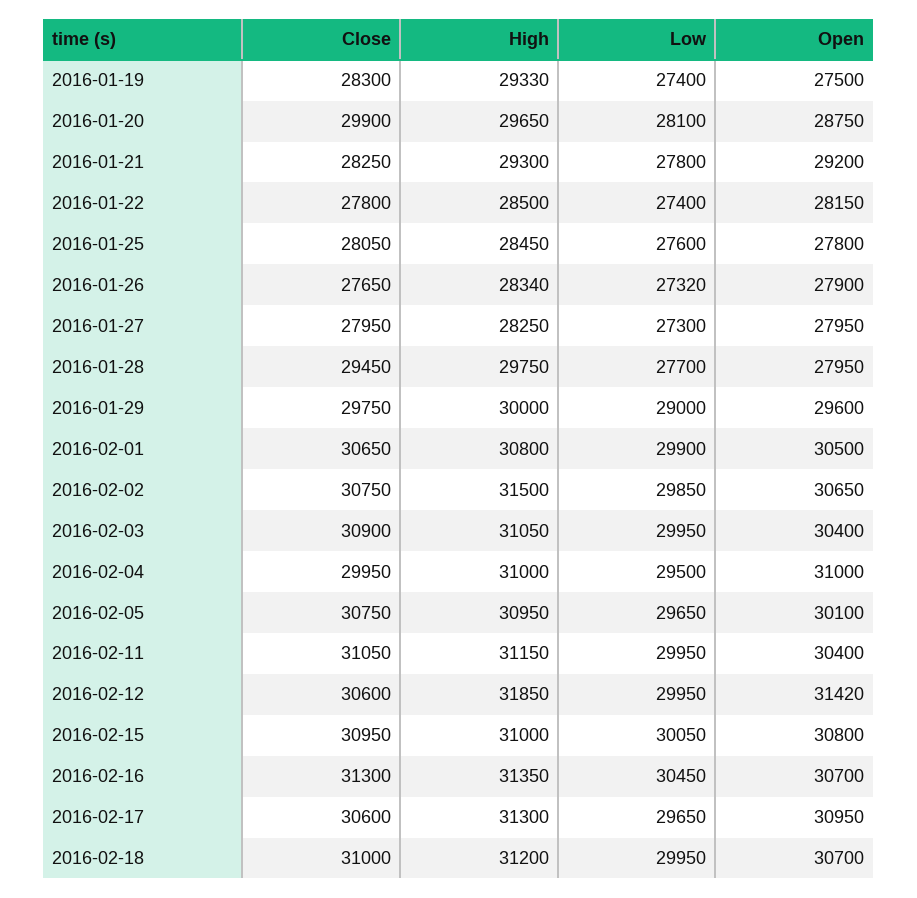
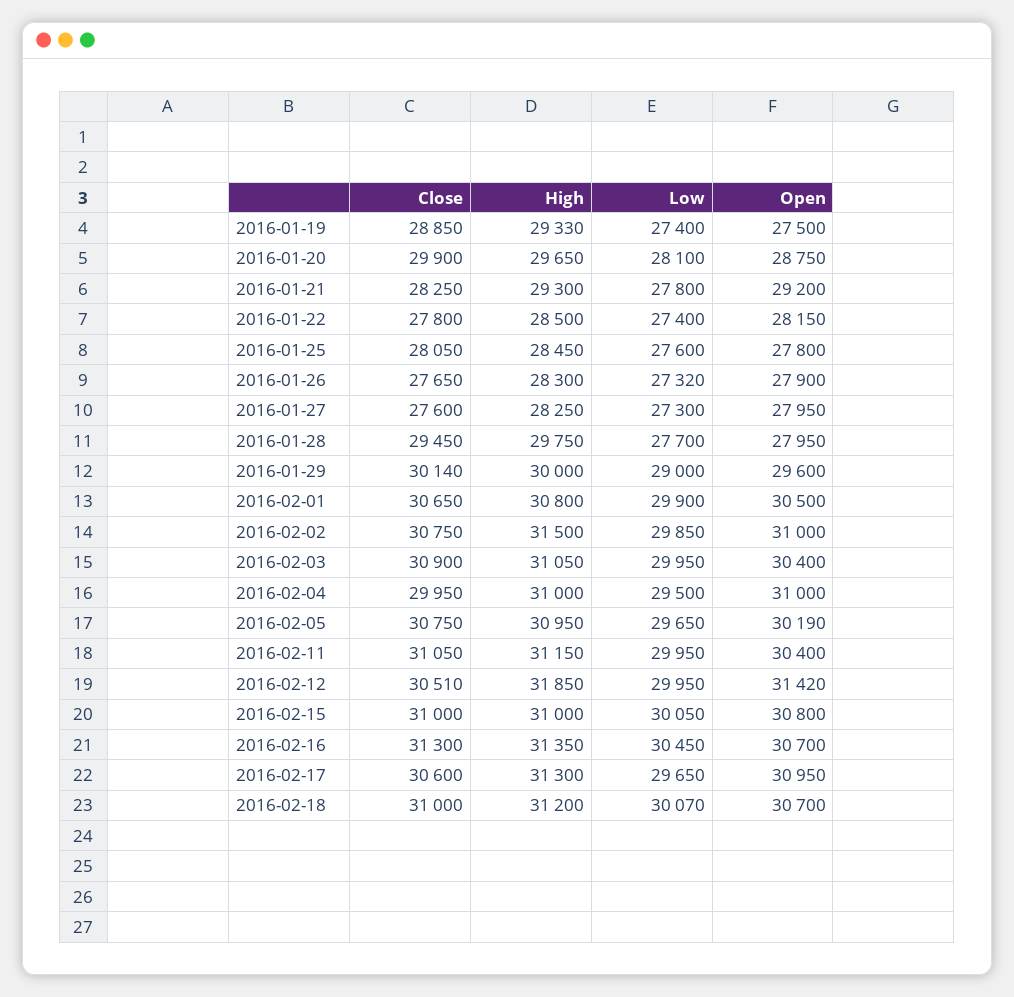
  {
    "Close": {
-     "2016-01-19": 28300,
+     "2016-01-19": 28850,
      "2016-01-20": 29900,
      "2016-01-21": 28250,
      "2016-01-22": 27800,
      "2016-01-25": 28050,
      "2016-01-26": 27650,
-     "2016-01-27": 27950,
+     "2016-01-27": 27600,
      "2016-01-28": 29450,
-     "2016-01-29": 29750,
+     "2016-01-29": 30140,
      "2016-02-01": 30650,
      "2016-02-02": 30750,
      "2016-02-03": 30900,
      "2016-02-04": 29950,
      "2016-02-05": 30750,
      "2016-02-11": 31050,
-     "2016-02-12": 30600,
+     "2016-02-12": 30510,
-     "2016-02-15": 30950,
+     "2016-02-15": 31000,
      "2016-02-16": 31300,
      "2016-02-17": 30600,
      "2016-02-18": 31000
    },
    "High": {
      "2016-01-19": 29330,
      "2016-01-20": 29650,
      "2016-01-21": 29300,
      "2016-01-22": 28500,
      "2016-01-25": 28450,
-     "2016-01-26": 28340,
+     "2016-01-26": 28300,
      "2016-01-27": 28250,
      "2016-01-28": 29750,
      "2016-01-29": 30000,
      "2016-02-01": 30800,
      "2016-02-02": 31500,
      "2016-02-03": 31050,
      "2016-02-04": 31000,
      "2016-02-05": 30950,
      "2016-02-11": 31150,
      "2016-02-12": 31850,
      "2016-02-15": 31000,
      "2016-02-16": 31350,
      "2016-02-17": 31300,
      "2016-02-18": 31200
    },
    "Low": {
      "2016-01-19": 27400,
      "2016-01-20": 28100,
      "2016-01-21": 27800,
      "2016-01-22": 27400,
      "2016-01-25": 27600,
      "2016-01-26": 27320,
      "2016-01-27": 27300,
      "2016-01-28": 27700,
      "2016-01-29": 29000,
      "2016-02-01": 29900,
      "2016-02-02": 29850,
      "2016-02-03": 29950,
      "2016-02-04": 29500,
      "2016-02-05": 29650,
      "2016-02-11": 29950,
      "2016-02-12": 29950,
      "2016-02-15": 30050,
      "2016-02-16": 30450,
      "2016-02-17": 29650,
-     "2016-02-18": 29950
+     "2016-02-18": 30070
    },
    "Open": {
      "2016-01-19": 27500,
      "2016-01-20": 28750,
      "2016-01-21": 29200,
      "2016-01-22": 28150,
      "2016-01-25": 27800,
      "2016-01-26": 27900,
      "2016-01-27": 27950,
      "2016-01-28": 27950,
      "2016-01-29": 29600,
      "2016-02-01": 30500,
-     "2016-02-02": 30650,
+     "2016-02-02": 31000,
      "2016-02-03": 30400,
      "2016-02-04": 31000,
-     "2016-02-05": 30100,
+     "2016-02-05": 30190,
      "2016-02-11": 30400,
      "2016-02-12": 31420,
      "2016-02-15": 30800,
      "2016-02-16": 30700,
      "2016-02-17": 30950,
      "2016-02-18": 30700
    }
  }

